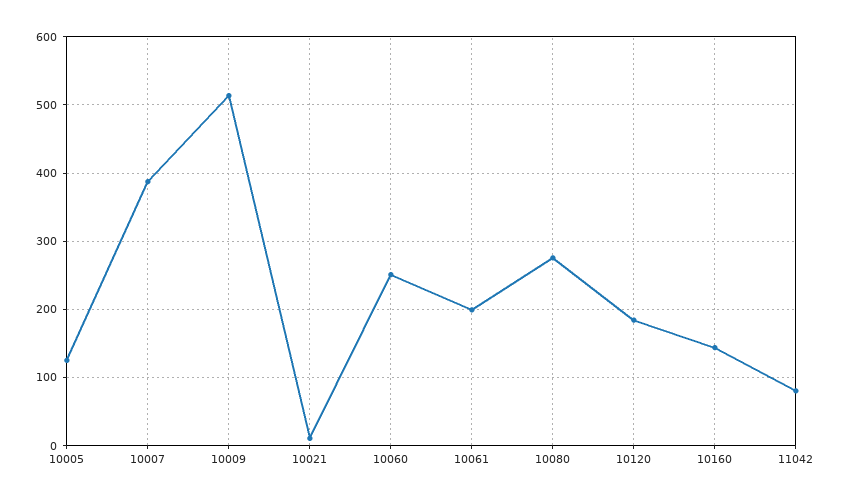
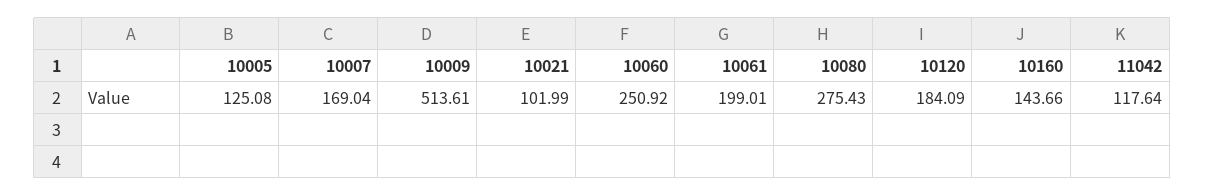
  {
    "10005": 125.08,
-   "10007": 390,
+   "10007": 169.04,
    "10009": 513.61,
-   "10021": 10,
+   "10021": 101.99,
    "10060": 250.92,
    "10061": 199.01,
    "10080": 275.43,
    "10120": 184.09,
    "10160": 143.66,
-   "11042": 80
+   "11042": 117.64
  }

